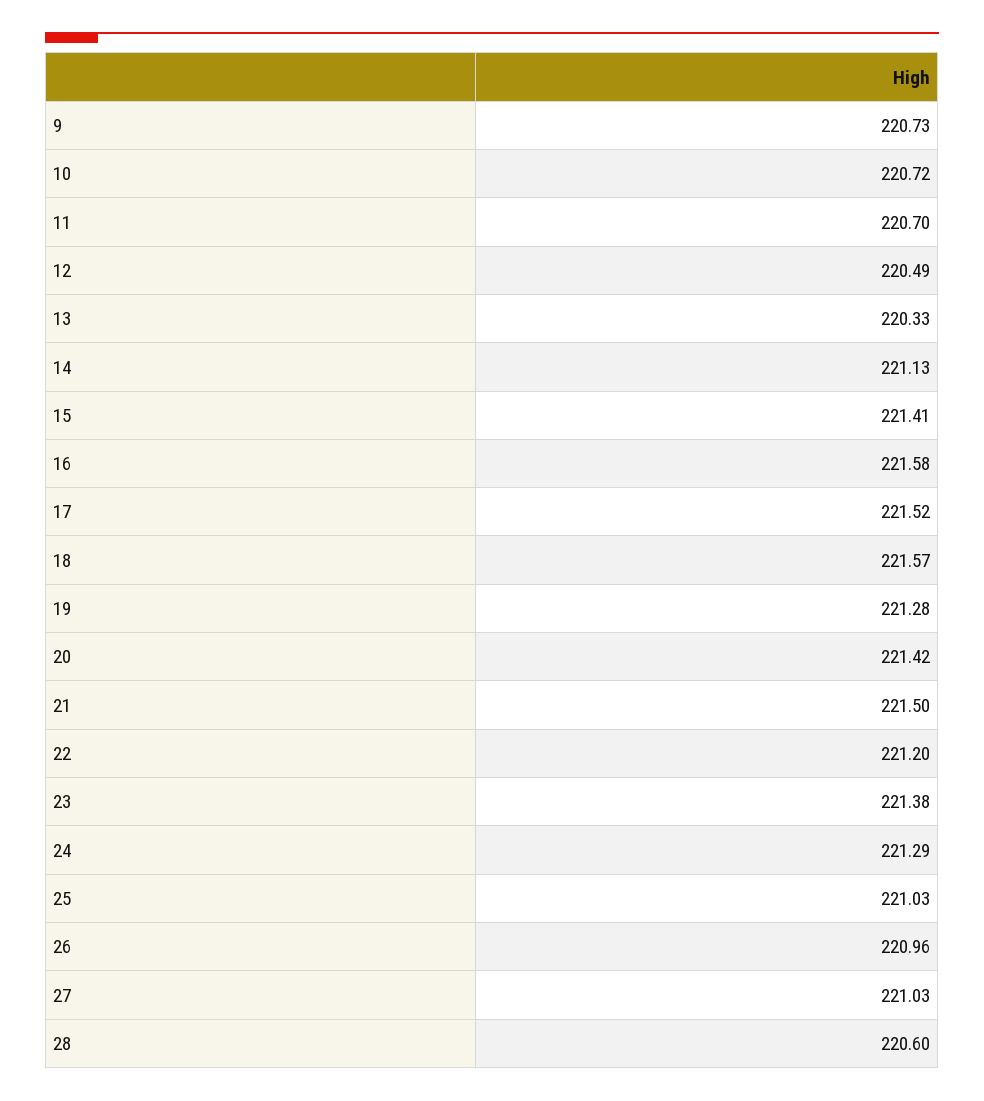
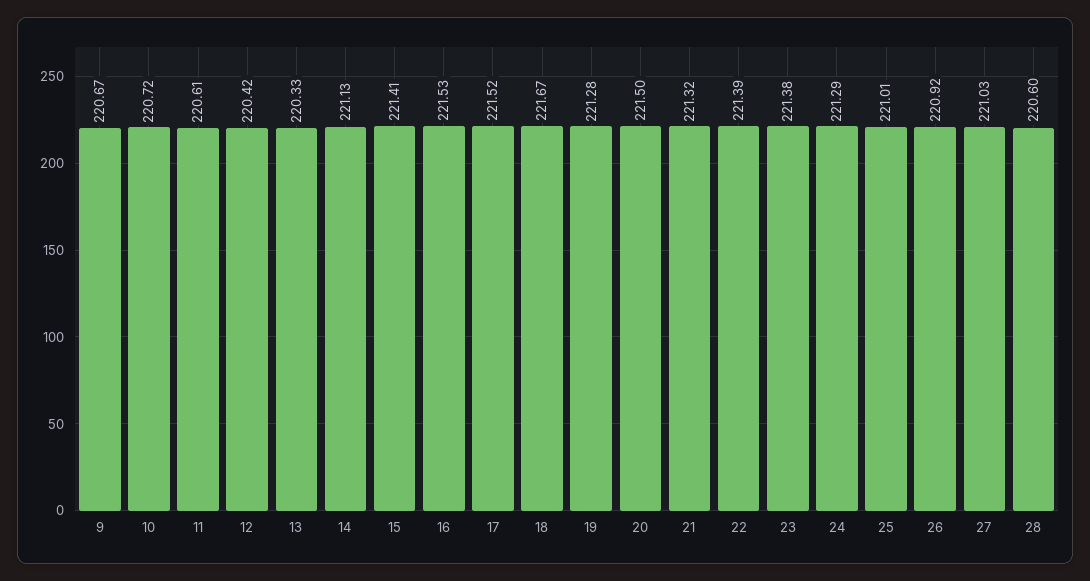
  {
-   "9": 220.73,
+   "9": 220.67,
    "10": 220.72,
-   "11": 220.7,
+   "11": 220.61,
-   "12": 220.49,
+   "12": 220.42,
    "13": 220.33,
    "14": 221.13,
    "15": 221.41,
-   "16": 221.58,
+   "16": 221.53,
    "17": 221.52,
-   "18": 221.57,
+   "18": 221.67,
    "19": 221.28,
-   "20": 221.42,
+   "20": 221.5,
-   "21": 221.5,
+   "21": 221.32,
-   "22": 221.2,
+   "22": 221.39,
    "23": 221.38,
    "24": 221.29,
-   "25": 221.03,
+   "25": 221.01,
-   "26": 220.96,
+   "26": 220.92,
    "27": 221.03,
    "28": 220.6
  }

